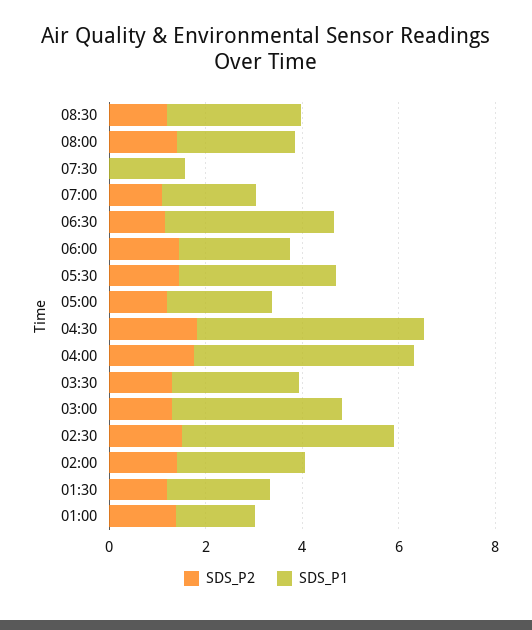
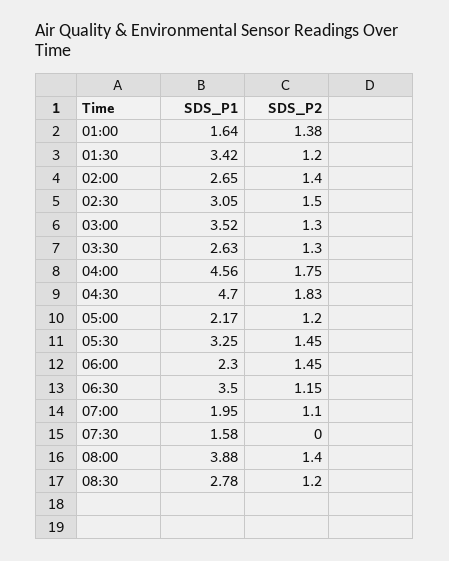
  {
    "SDS_P2": {
      "08:30": 1.2,
      "08:00": 1.4,
      "07:30": 0,
      "07:00": 1.1,
      "06:30": 1.15,
      "06:00": 1.45,
      "05:30": 1.45,
      "05:00": 1.2,
      "04:30": 1.83,
      "04:00": 1.75,
      "03:30": 1.3,
      "03:00": 1.3,
      "02:30": 1.5,
      "02:00": 1.4,
      "01:30": 1.2,
      "01:00": 1.38
    },
    "SDS_P1": {
      "08:30": 2.78,
-     "08:00": 2.5,
+     "08:00": 3.88,
      "07:30": 1.58,
      "07:00": 1.95,
      "06:30": 3.5,
      "06:00": 2.3,
      "05:30": 3.25,
      "05:00": 2.17,
      "04:30": 4.7,
      "04:00": 4.56,
      "03:30": 2.63,
      "03:00": 3.52,
-     "02:30": 4.5,
+     "02:30": 3.05,
      "02:00": 2.65,
-     "01:30": 2,
+     "01:30": 3.42,
      "01:00": 1.64
    }
  }

